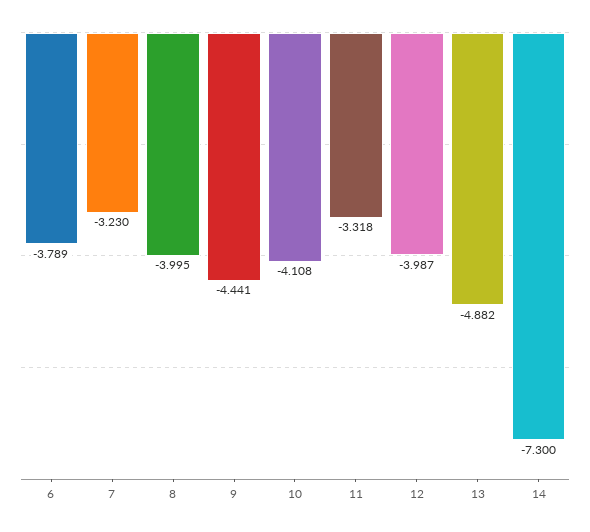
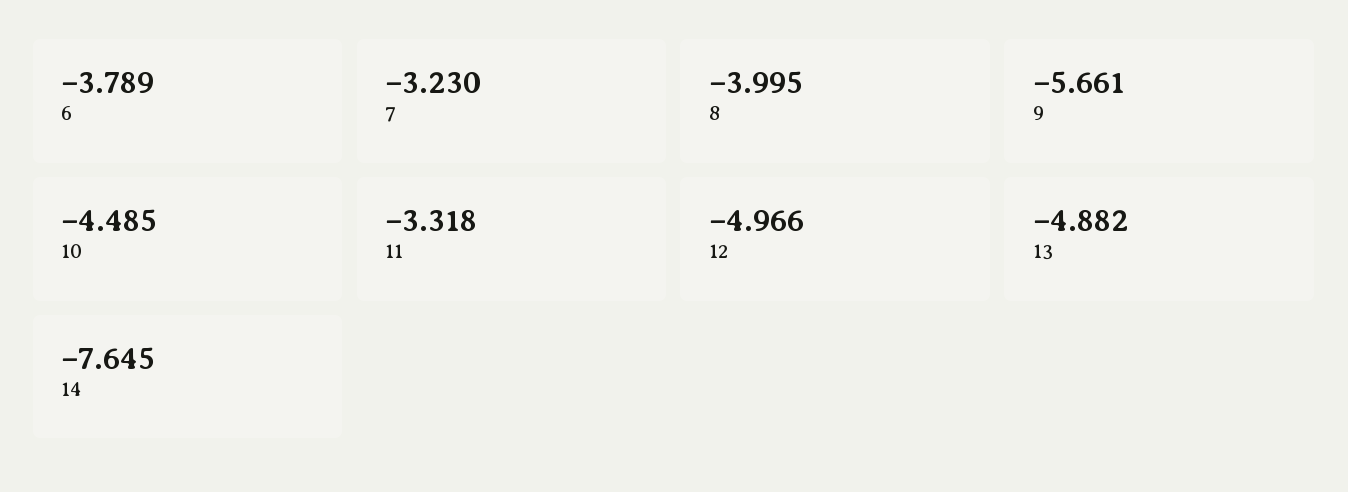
  {
    "6": -3.789,
    "7": -3.23,
    "8": -3.995,
-   "9": -4.441,
+   "9": -5.661,
-   "10": -4.108,
+   "10": -4.485,
    "11": -3.318,
-   "12": -3.987,
+   "12": -4.966,
    "13": -4.882,
-   "14": -7.3
+   "14": -7.645
  }

